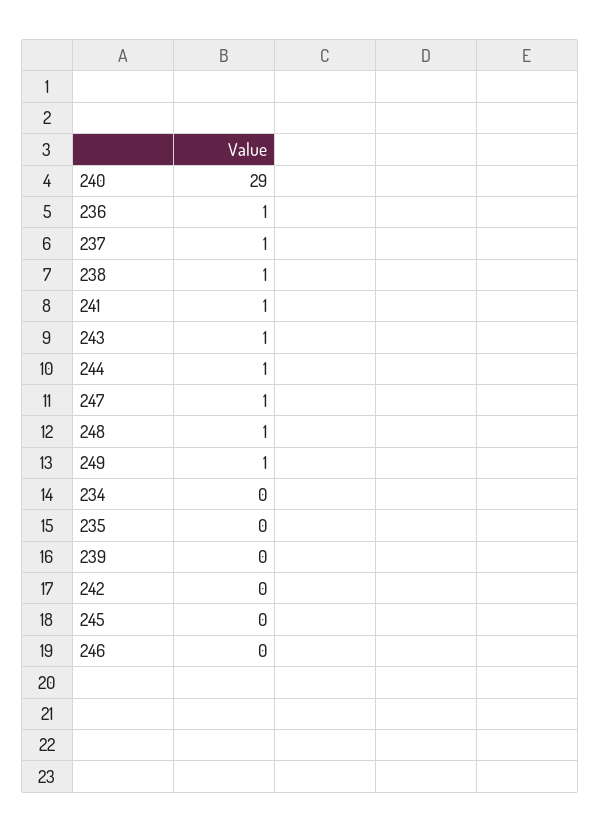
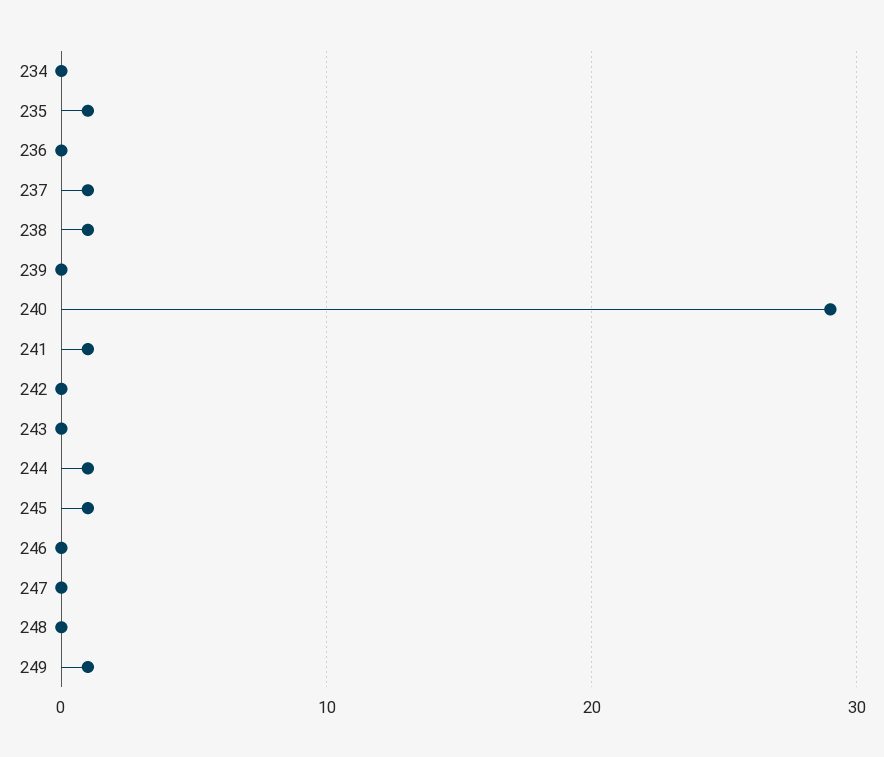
  {
    "240": 29,
-   "236": 1,
+   "236": 0,
    "237": 1,
    "238": 1,
    "241": 1,
-   "243": 1,
+   "243": 0,
    "244": 1,
-   "247": 1,
+   "247": 0,
-   "248": 1,
+   "248": 0,
    "249": 1,
    "234": 0,
-   "235": 0,
+   "235": 1,
    "239": 0,
    "242": 0,
-   "245": 0,
+   "245": 1,
    "246": 0
  }

